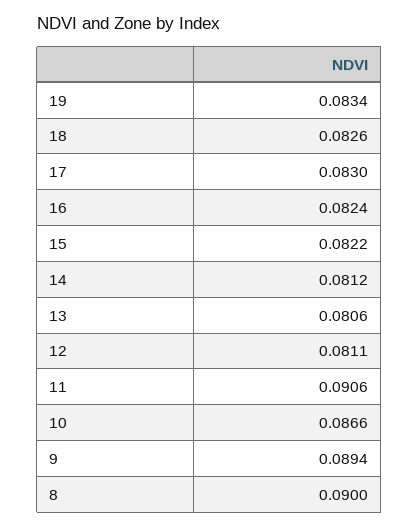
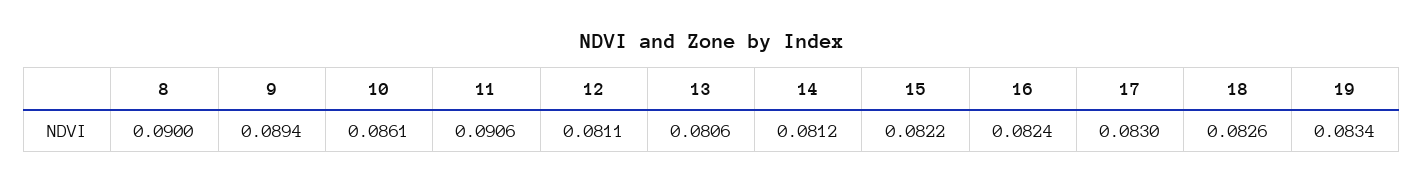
  {
    "19": 0.0834,
    "18": 0.0826,
    "17": 0.083,
    "16": 0.0824,
    "15": 0.0822,
    "14": 0.0812,
    "13": 0.0806,
    "12": 0.0811,
    "11": 0.0906,
-   "10": 0.0866,
+   "10": 0.0861,
    "9": 0.0894,
    "8": 0.09
  }

